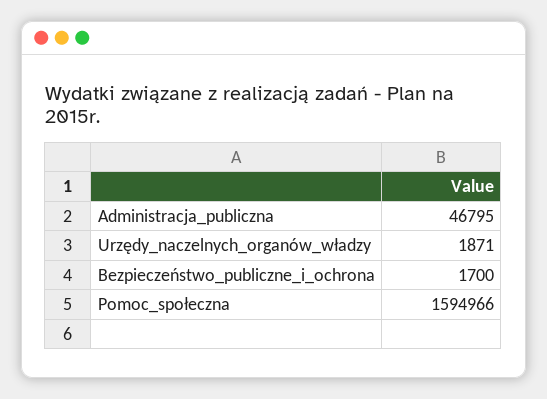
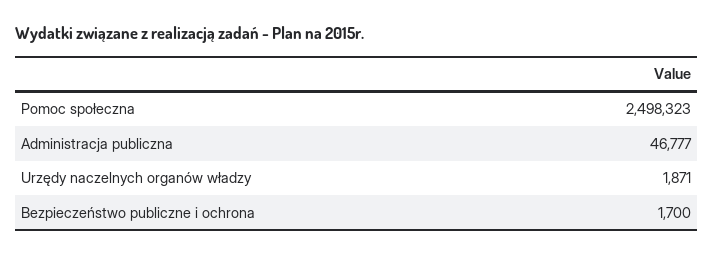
  {
-   "Administracja_publiczna": 46795,
+   "Administracja_publiczna": 46777,
    "Urzędy_naczelnych_organów_władzy": 1871,
    "Bezpieczeństwo_publiczne_i_ochrona": 1700,
-   "Pomoc_społeczna": 1594966
+   "Pomoc_społeczna": 2498323
  }

